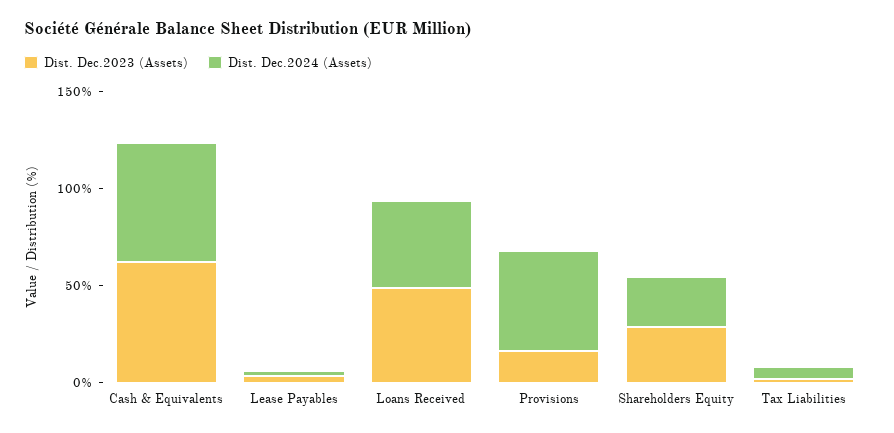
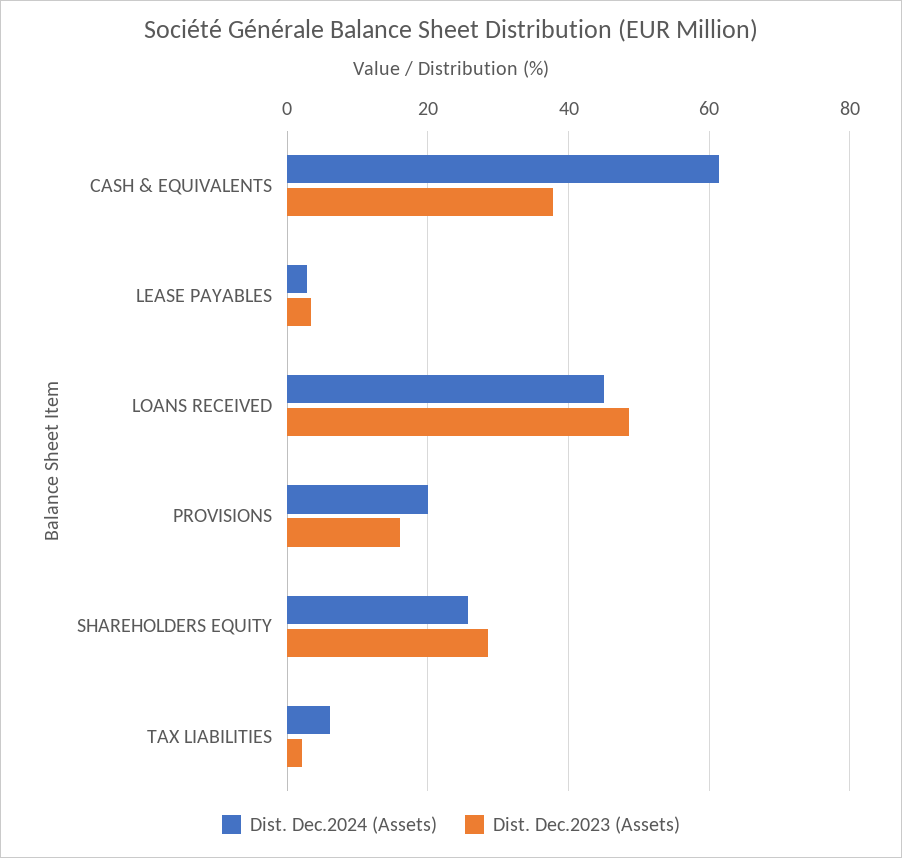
  {
    "Dist. Dec.2023 (Assets)": {
-     "Cash & Equivalents": 60,
+     "Cash & Equivalents": 38,
      "Lease Payables": 4,
      "Loans Received": 48,
      "Provisions": 16,
      "Shareholders Equity": 28,
      "Tax Liabilities": 2
    },
    "Dist. Dec.2024 (Assets)": {
      "Cash & Equivalents": 62,
      "Lease Payables": 2,
      "Loans Received": 46,
-     "Provisions": 50,
+     "Provisions": 20,
      "Shareholders Equity": 26,
      "Tax Liabilities": 6
    }
  }

